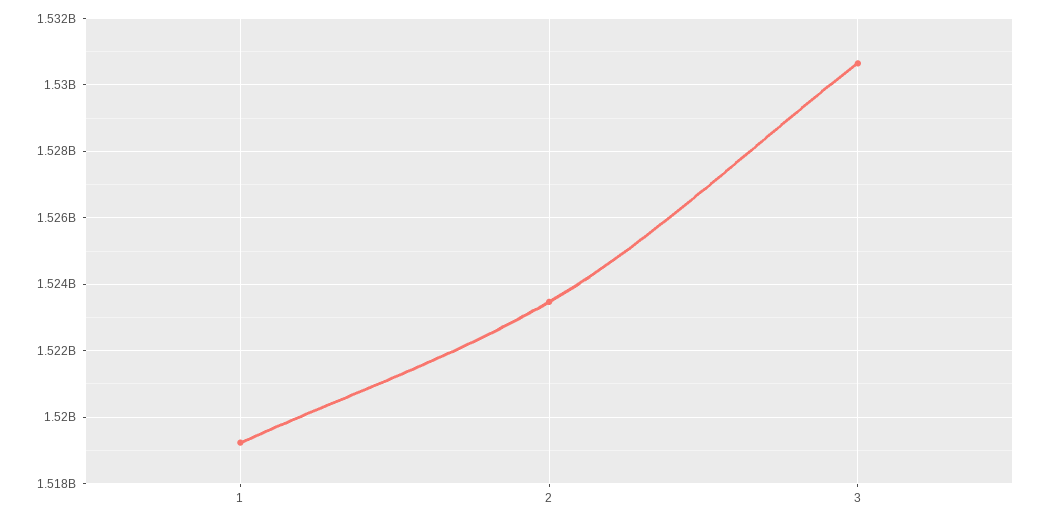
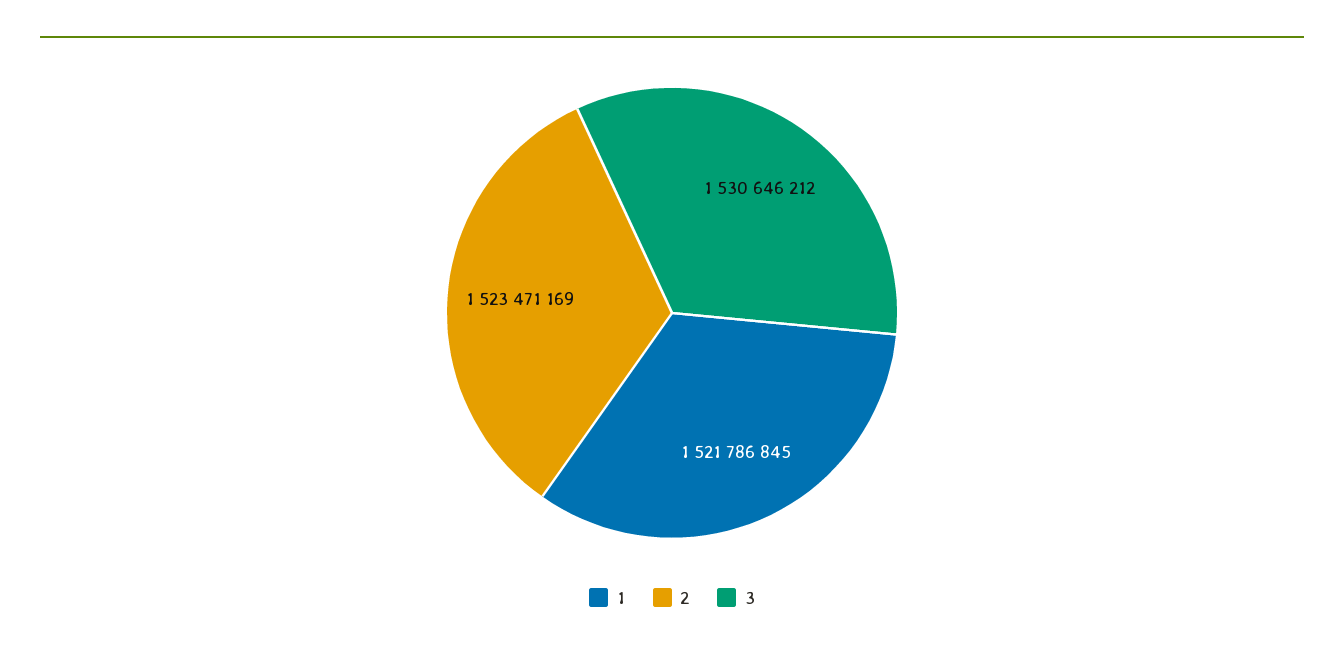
  {
-   "1": 1519200000,
+   "1": 1521786845,
    "2": 1523471169,
    "3": 1530646212
  }

